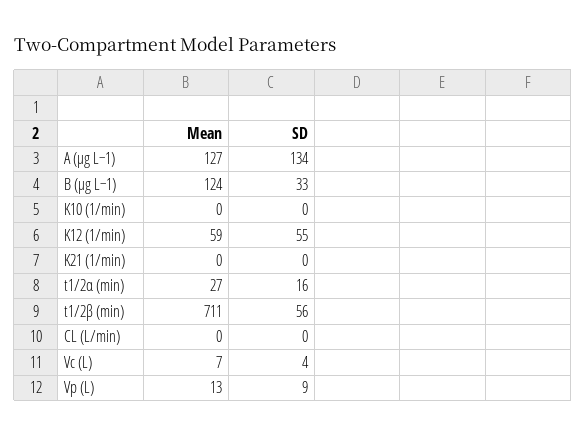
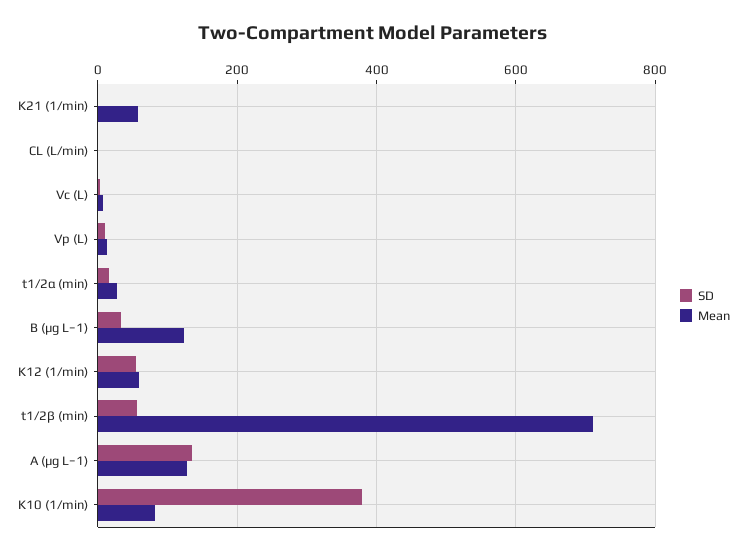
  {
    "Mean": {
      "A (μg L−1)": 127,
      "B (μg L−1)": 124,
-     "K10 (1/min)": 0,
+     "K10 (1/min)": 80,
      "K12 (1/min)": 59,
-     "K21 (1/min)": 0,
+     "K21 (1/min)": 60,
      "t1/2α (min)": 27,
      "t1/2β (min)": 711,
      "CL (L/min)": 0,
      "Vc (L)": 7,
      "Vp (L)": 13
    },
    "SD": {
      "A (μg L−1)": 134,
      "B (μg L−1)": 33,
-     "K10 (1/min)": 0,
+     "K10 (1/min)": 380,
      "K12 (1/min)": 55,
      "K21 (1/min)": 0,
      "t1/2α (min)": 16,
      "t1/2β (min)": 56,
      "CL (L/min)": 0,
      "Vc (L)": 4,
      "Vp (L)": 9
    }
  }

